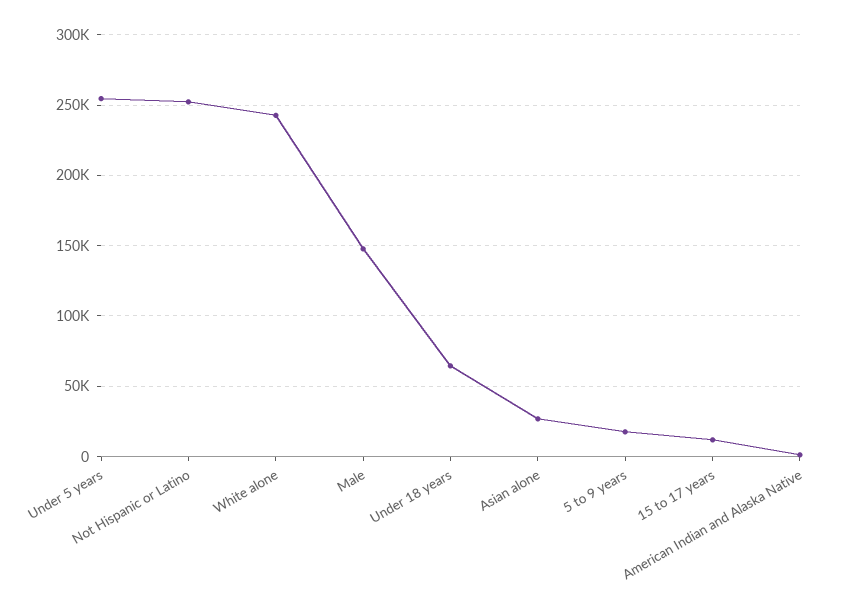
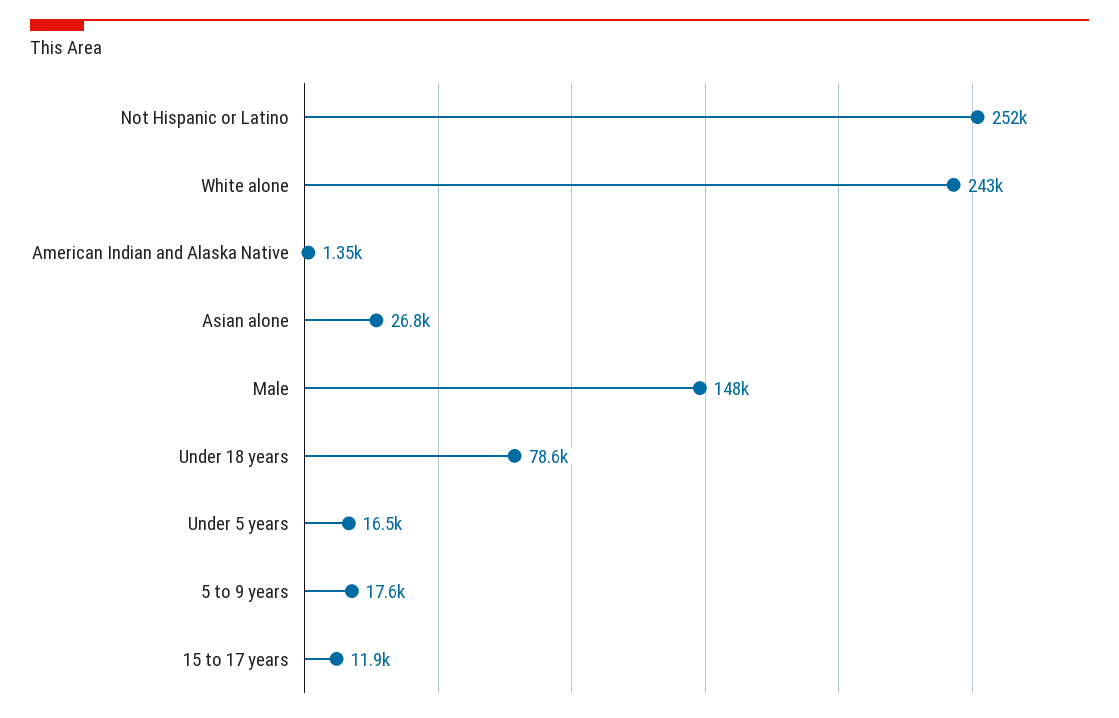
  {
-   "Under 5 years": 255000,
+   "Under 5 years": 16500,
    "Not Hispanic or Latino": 252000,
    "White alone": 243000,
    "Male": 148000,
-   "Under 18 years": 65000,
+   "Under 18 years": 78600,
    "Asian alone": 26800,
    "5 to 9 years": 17600,
    "15 to 17 years": 11900,
    "American Indian and Alaska Native": 1350
  }

